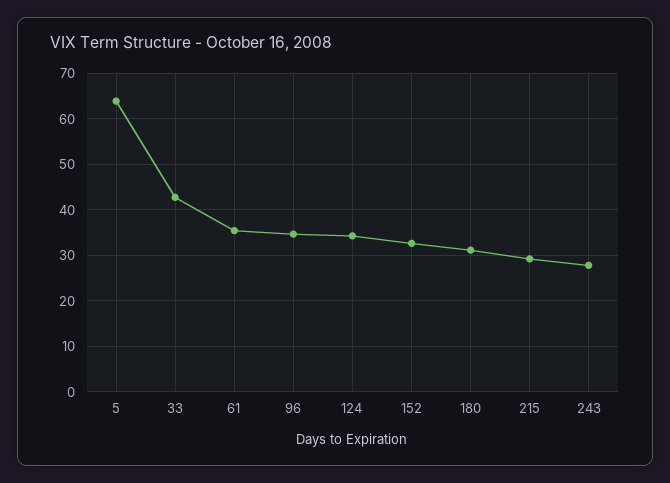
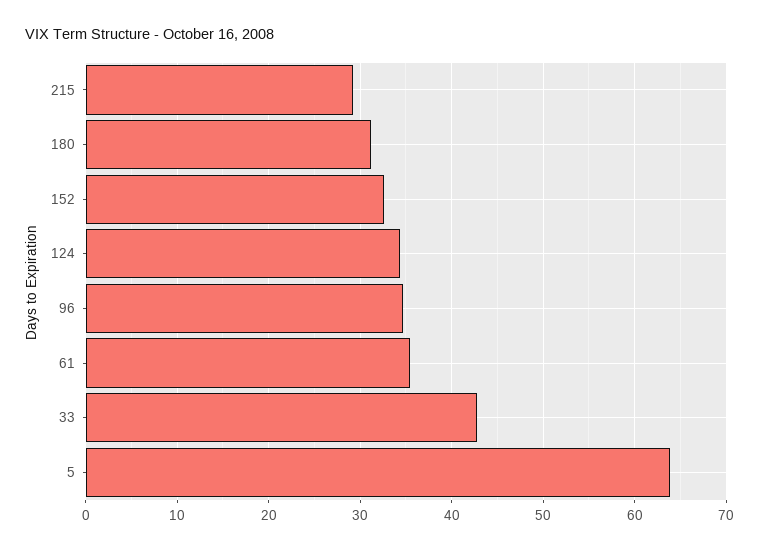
  {
    "5": 64,
    "33": 43,
    "61": 35,
    "96": 35,
    "124": 34,
    "152": 33,
    "180": 31,
-   "215": 29,
+   "215": 29
-   "243": 28
  }

